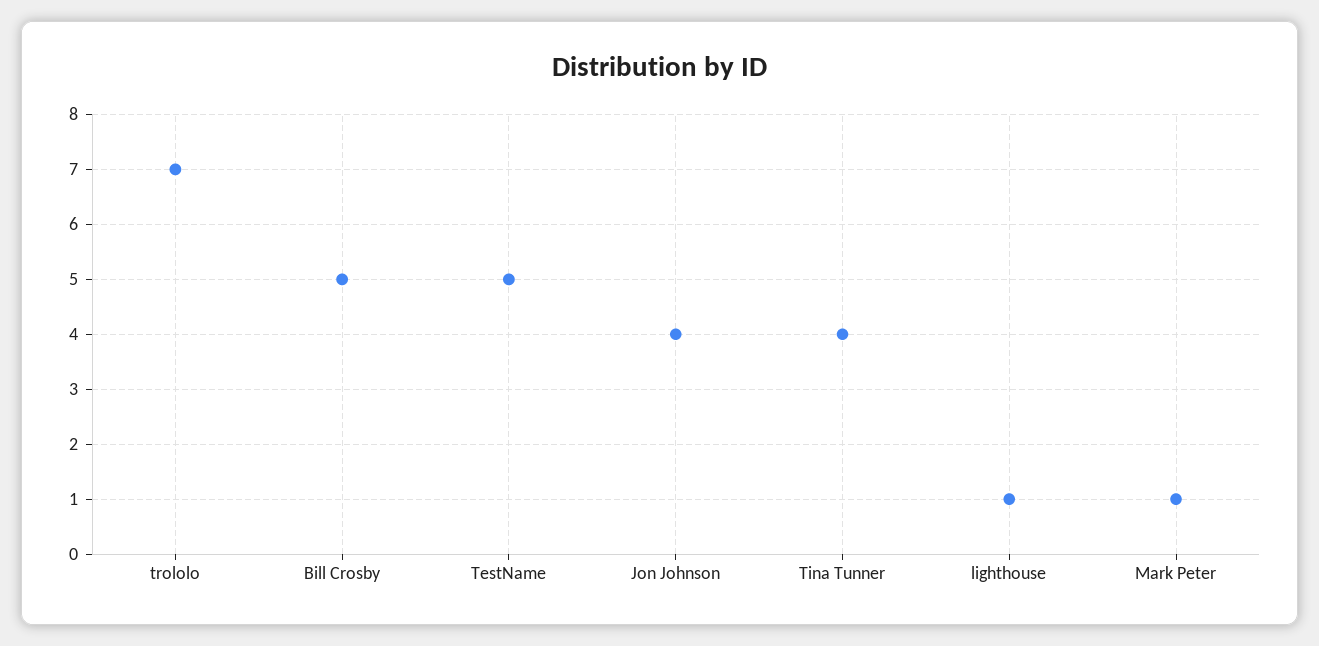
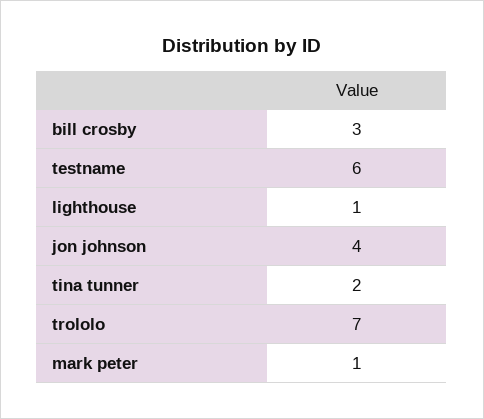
  {
    "trololo": 7,
-   "Bill Crosby": 5,
+   "Bill Crosby": 3,
-   "TestName": 5,
+   "TestName": 6,
    "Jon Johnson": 4,
-   "Tina Tunner": 4,
+   "Tina Tunner": 2,
    "lighthouse": 1,
    "Mark Peter": 1
  }

